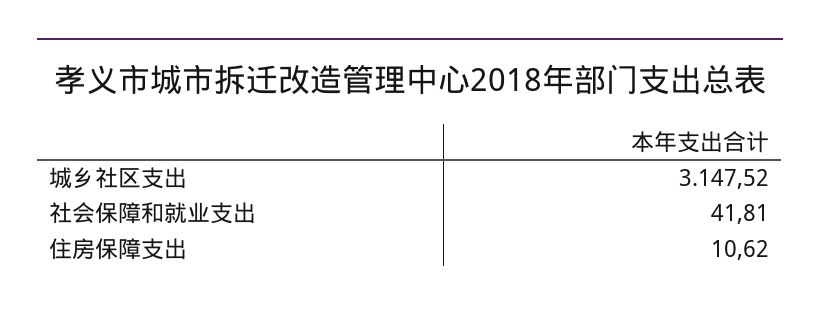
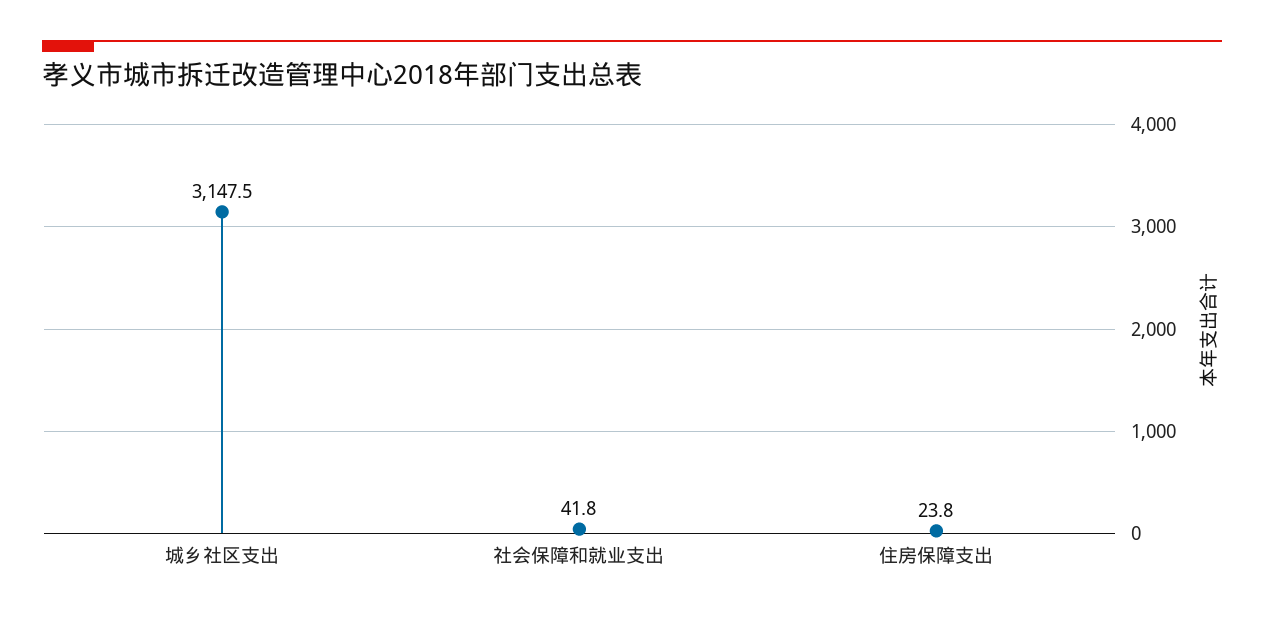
  {
    "城乡社区支出": 3147.52,
    "社会保障和就业支出": 41.81,
-   "住房保障支出": 10.62
+   "住房保障支出": 23.8
  }

